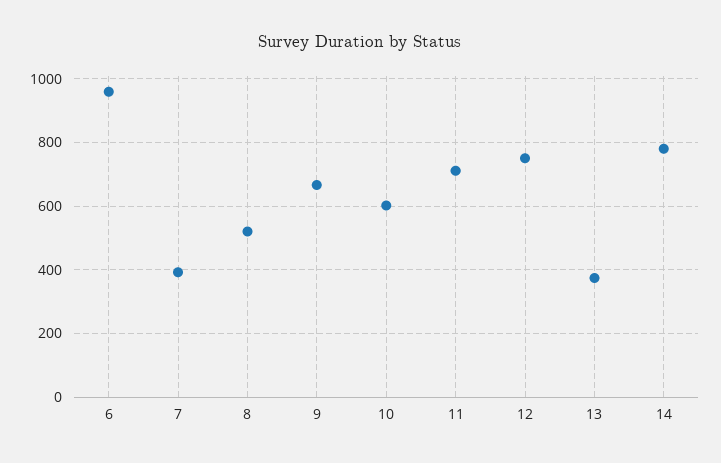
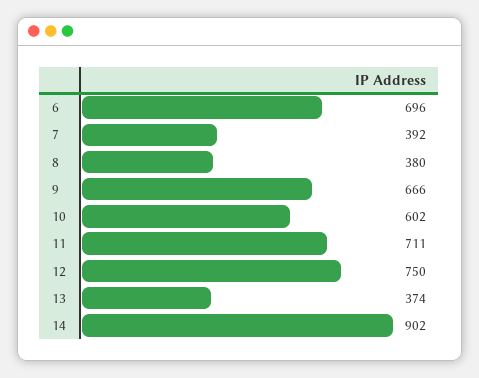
  {
-   "6": 960,
+   "6": 696,
    "7": 392,
-   "8": 520,
+   "8": 380,
    "9": 666,
    "10": 602,
    "11": 711,
    "12": 750,
    "13": 374,
-   "14": 780
+   "14": 902
  }

